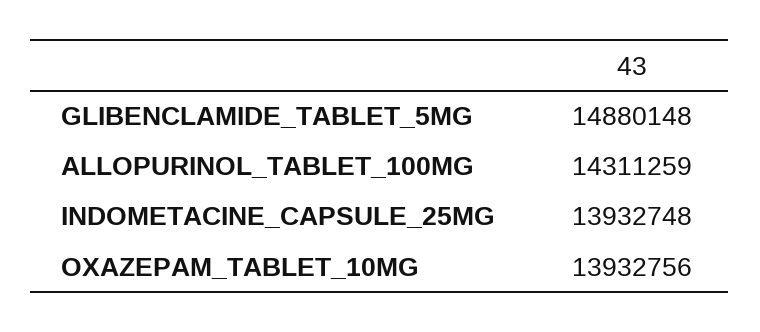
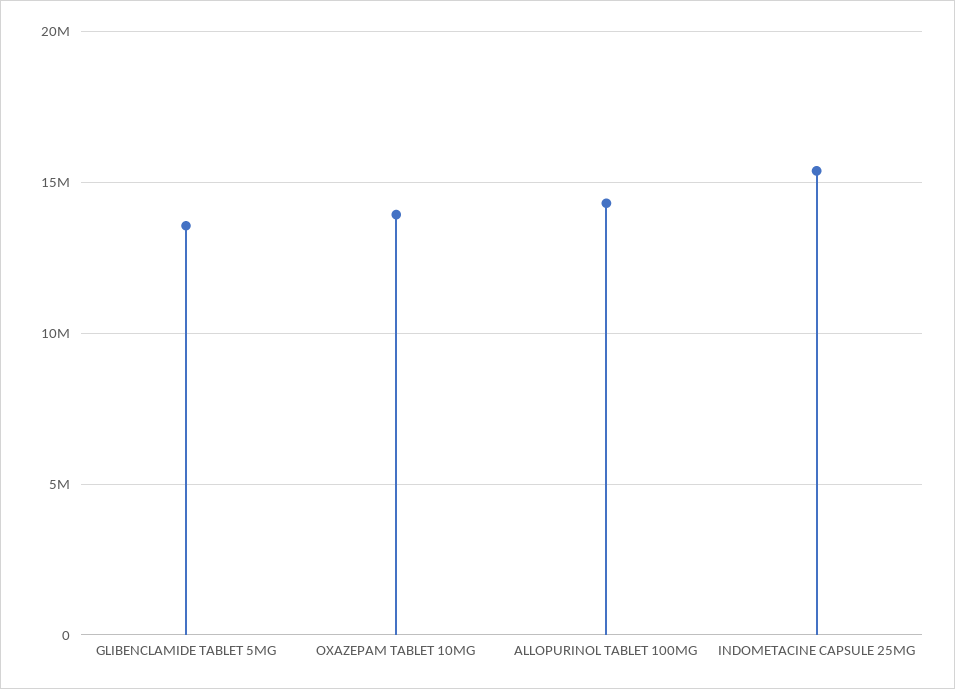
  {
-   "GLIBENCLAMIDE_TABLET_5MG": 14880148,
+   "GLIBENCLAMIDE_TABLET_5MG": 13500000,
    "ALLOPURINOL_TABLET_100MG": 14311259,
-   "INDOMETACINE_CAPSULE_25MG": 13932748,
+   "INDOMETACINE_CAPSULE_25MG": 15500000,
    "OXAZEPAM_TABLET_10MG": 13932756
  }

